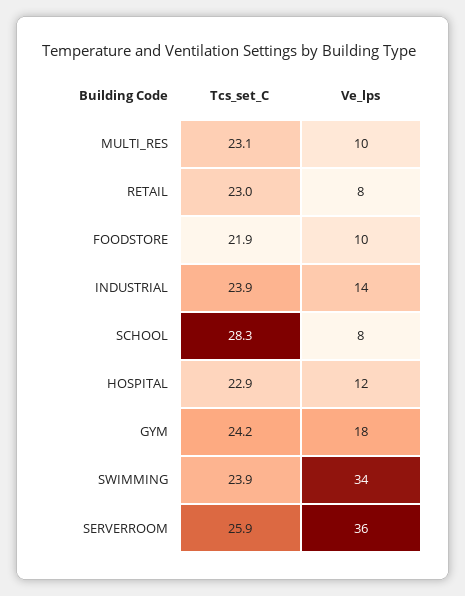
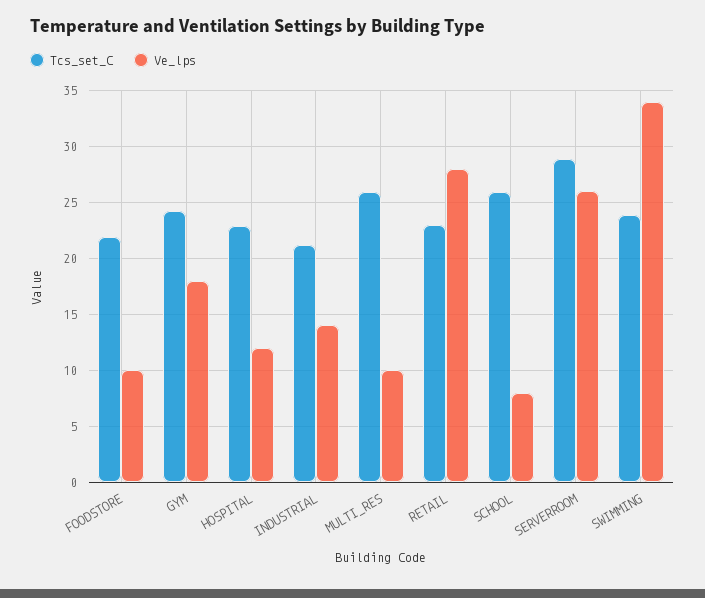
  {
    "Tcs_set_C": {
-     "MULTI_RES": 23.1,
+     "MULTI_RES": 26,
      "RETAIL": 23,
      "FOODSTORE": 21.9,
-     "INDUSTRIAL": 23.9,
+     "INDUSTRIAL": 21,
-     "SCHOOL": 28.3,
+     "SCHOOL": 26,
      "HOSPITAL": 22.9,
      "GYM": 24.2,
      "SWIMMING": 23.9,
-     "SERVERROOM": 25.9
+     "SERVERROOM": 29
    },
    "Ve_lps": {
      "MULTI_RES": 10,
-     "RETAIL": 8,
+     "RETAIL": 28,
      "FOODSTORE": 10,
      "INDUSTRIAL": 14,
      "SCHOOL": 8,
      "HOSPITAL": 12,
      "GYM": 18,
      "SWIMMING": 34,
-     "SERVERROOM": 36
+     "SERVERROOM": 26
    }
  }

